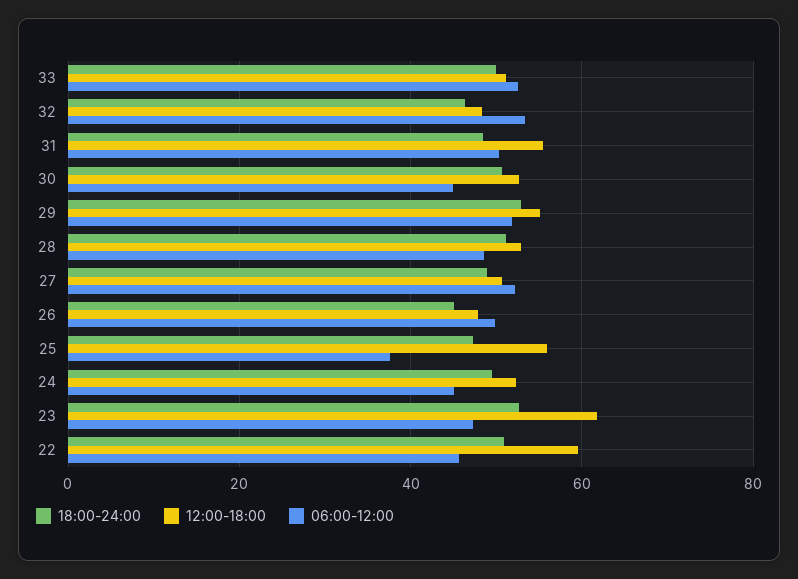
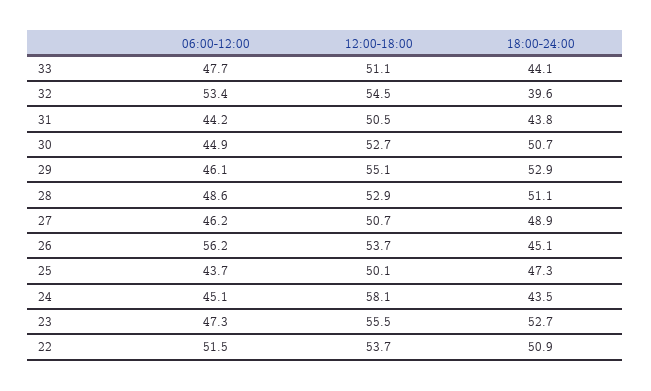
  {
    "18:00-24:00": {
-     "33": 50,
+     "33": 44.1,
-     "32": 46,
+     "32": 39.6,
-     "31": 48,
+     "31": 43.8,
      "30": 50.7,
      "29": 52.9,
      "28": 51.1,
      "27": 48.9,
      "26": 45.1,
      "25": 47.3,
-     "24": 50,
+     "24": 43.5,
      "23": 52.7,
      "22": 50.9
    },
    "12:00-18:00": {
      "33": 51.1,
-     "32": 48,
+     "32": 54.5,
-     "31": 56,
+     "31": 50.5,
      "30": 52.7,
      "29": 55.1,
      "28": 52.9,
      "27": 50.7,
-     "26": 48,
+     "26": 53.7,
-     "25": 56,
+     "25": 50.1,
-     "24": 52,
+     "24": 58.1,
-     "23": 62,
+     "23": 55.5,
-     "22": 60
+     "22": 53.7
    },
    "06:00-12:00": {
-     "33": 52,
+     "33": 47.7,
      "32": 53.4,
-     "31": 50,
+     "31": 44.2,
      "30": 44.9,
-     "29": 52,
+     "29": 46.1,
      "28": 48.6,
-     "27": 52,
+     "27": 46.2,
-     "26": 50,
+     "26": 56.2,
-     "25": 38,
+     "25": 43.7,
      "24": 45.1,
      "23": 47.3,
-     "22": 46
+     "22": 51.5
    }
  }

